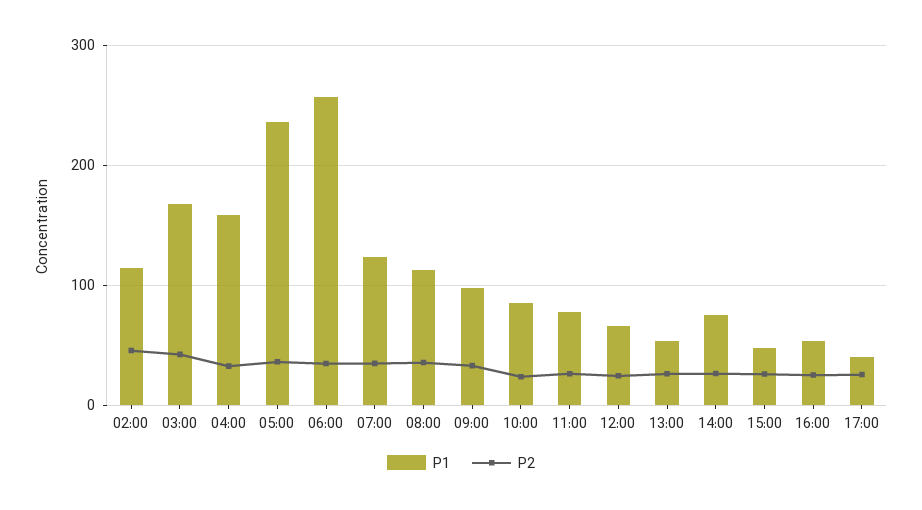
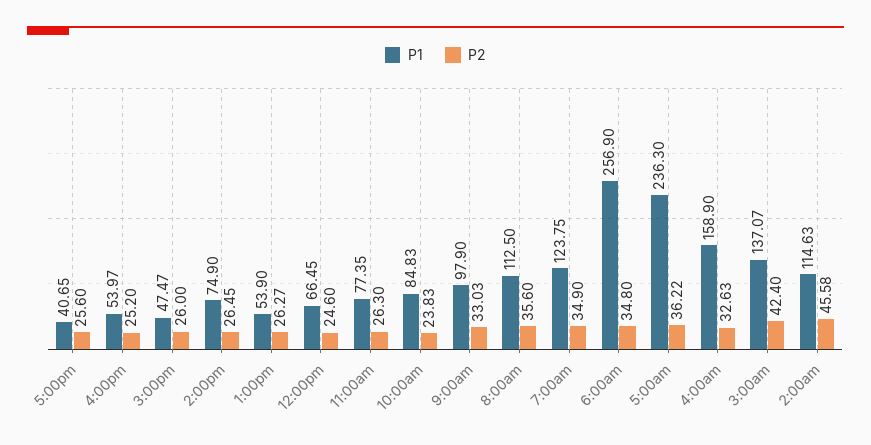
  {
    "P1": {
      "02:00": 114.63,
-     "03:00": 170,
+     "03:00": 137.07,
      "04:00": 158.9,
      "05:00": 236.3,
      "06:00": 256.9,
      "07:00": 123.75,
      "08:00": 112.5,
      "09:00": 97.9,
      "10:00": 84.83,
      "11:00": 77.35,
      "12:00": 66.45,
      "13:00": 53.9,
      "14:00": 74.9,
      "15:00": 47.47,
      "16:00": 53.97,
      "17:00": 40.65
    },
    "P2": {
      "02:00": 45.58,
      "03:00": 42.4,
      "04:00": 32.63,
      "05:00": 36.22,
      "06:00": 34.8,
      "07:00": 34.9,
      "08:00": 35.6,
      "09:00": 33.03,
      "10:00": 23.83,
      "11:00": 26.3,
      "12:00": 24.6,
      "13:00": 26.27,
      "14:00": 26.45,
      "15:00": 26,
      "16:00": 25.2,
      "17:00": 25.6
    }
  }

